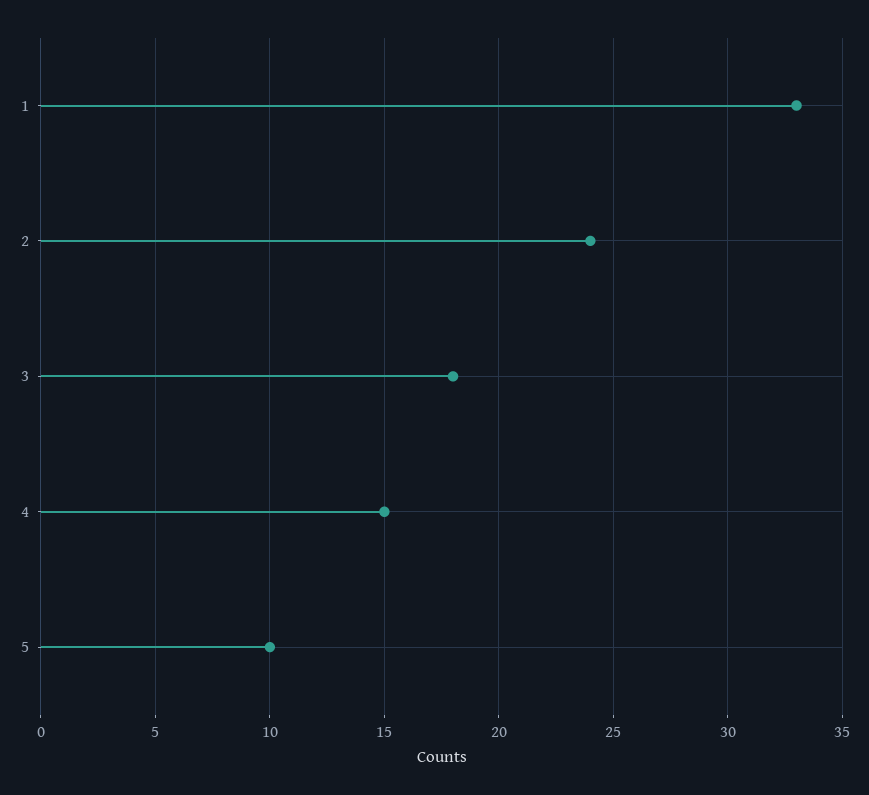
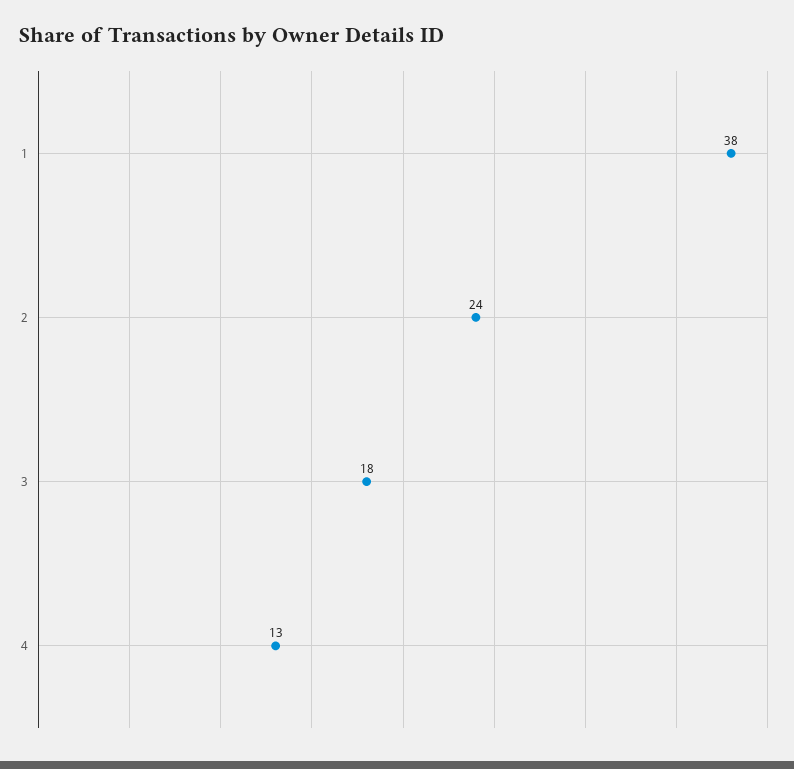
  {
-   "1": 33,
+   "1": 38,
    "2": 24,
    "3": 18,
-   "4": 15,
+   "4": 13
-   "5": 10
  }

